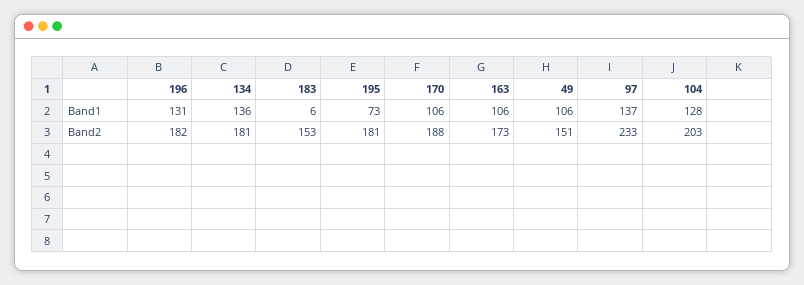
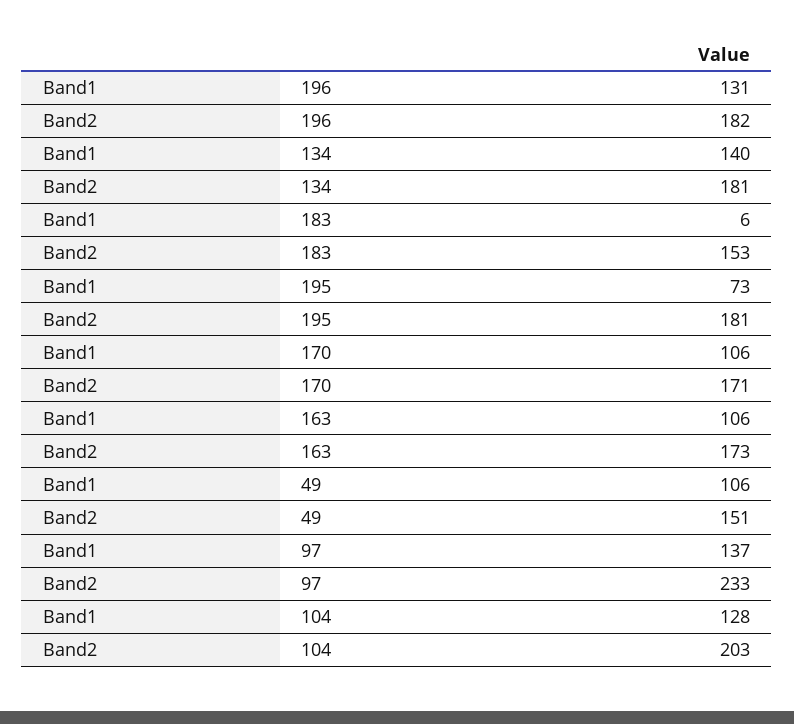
  {
    "196": {
      "Band1": 131,
      "Band2": 182
    },
    "134": {
-     "Band1": 136,
+     "Band1": 140,
      "Band2": 181
    },
    "183": {
      "Band1": 6,
      "Band2": 153
    },
    "195": {
      "Band1": 73,
      "Band2": 181
    },
    "170": {
      "Band1": 106,
-     "Band2": 188
+     "Band2": 171
    },
    "163": {
      "Band1": 106,
      "Band2": 173
    },
    "49": {
      "Band1": 106,
      "Band2": 151
    },
    "97": {
      "Band1": 137,
      "Band2": 233
    },
    "104": {
      "Band1": 128,
      "Band2": 203
    }
  }

